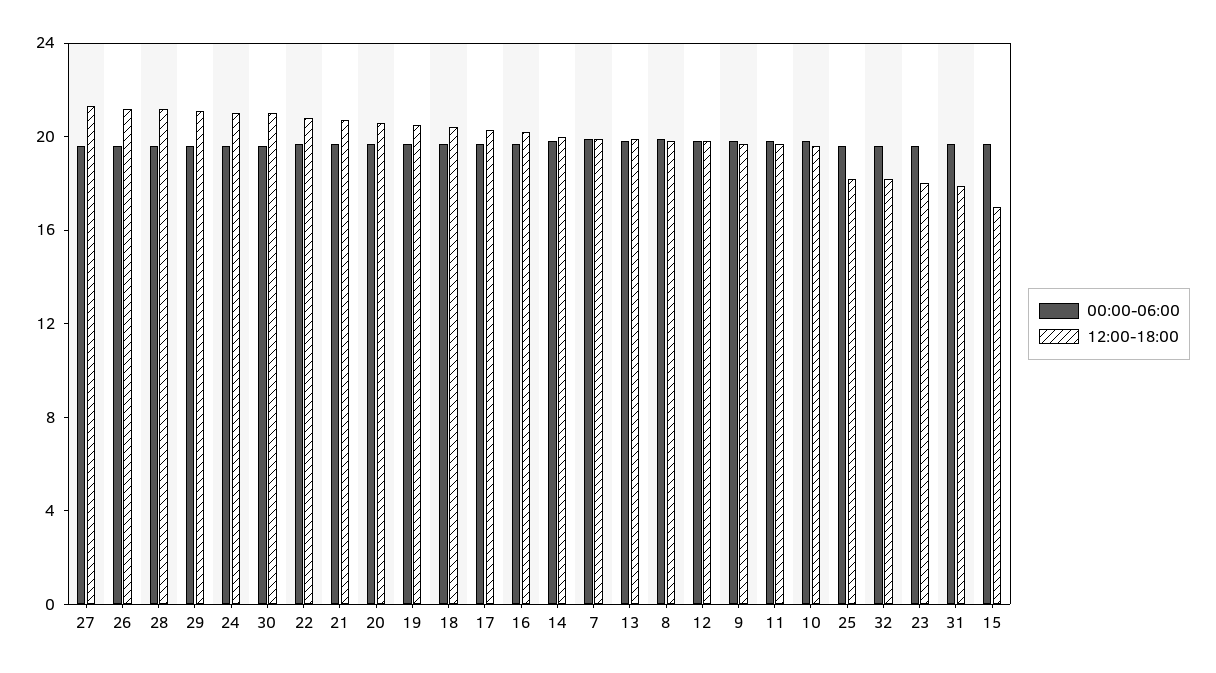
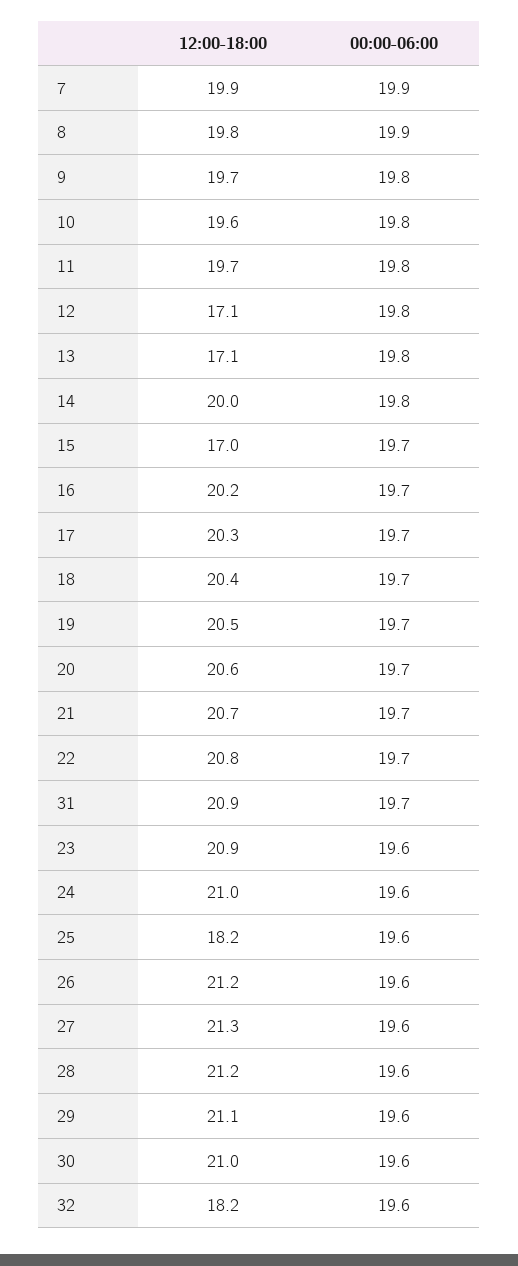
  {
    "00:00-06:00": {
      "27": 19.6,
      "26": 19.6,
      "28": 19.6,
      "29": 19.6,
      "24": 19.6,
      "30": 19.6,
      "22": 19.7,
      "21": 19.7,
      "20": 19.7,
      "19": 19.7,
      "18": 19.7,
      "17": 19.7,
      "16": 19.7,
      "14": 19.8,
      "7": 19.9,
      "13": 19.8,
      "8": 19.9,
      "12": 19.8,
      "9": 19.8,
      "11": 19.8,
      "10": 19.8,
      "25": 19.6,
      "32": 19.6,
      "23": 19.6,
      "31": 19.7,
      "15": 19.7
    },
    "12:00-18:00": {
      "27": 21.3,
      "26": 21.2,
      "28": 21.2,
      "29": 21.1,
      "24": 21,
      "30": 21,
      "22": 20.8,
      "21": 20.7,
      "20": 20.6,
      "19": 20.5,
      "18": 20.4,
      "17": 20.3,
      "16": 20.2,
      "14": 20,
      "7": 19.9,
-     "13": 20,
+     "13": 17.1,
      "8": 19.8,
-     "12": 20,
+     "12": 17.1,
      "9": 19.7,
      "11": 19.7,
      "10": 19.6,
      "25": 18.2,
      "32": 18.2,
-     "23": 18,
+     "23": 20.9,
-     "31": 18,
+     "31": 20.9,
      "15": 17
    }
  }

